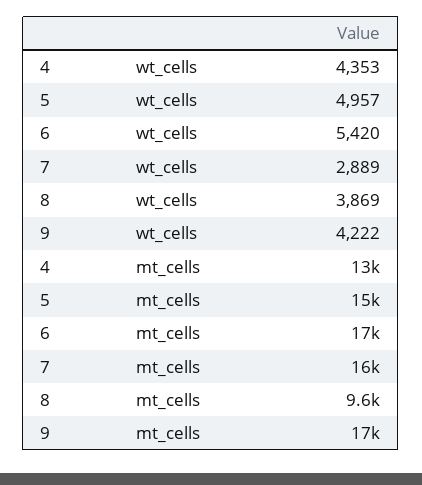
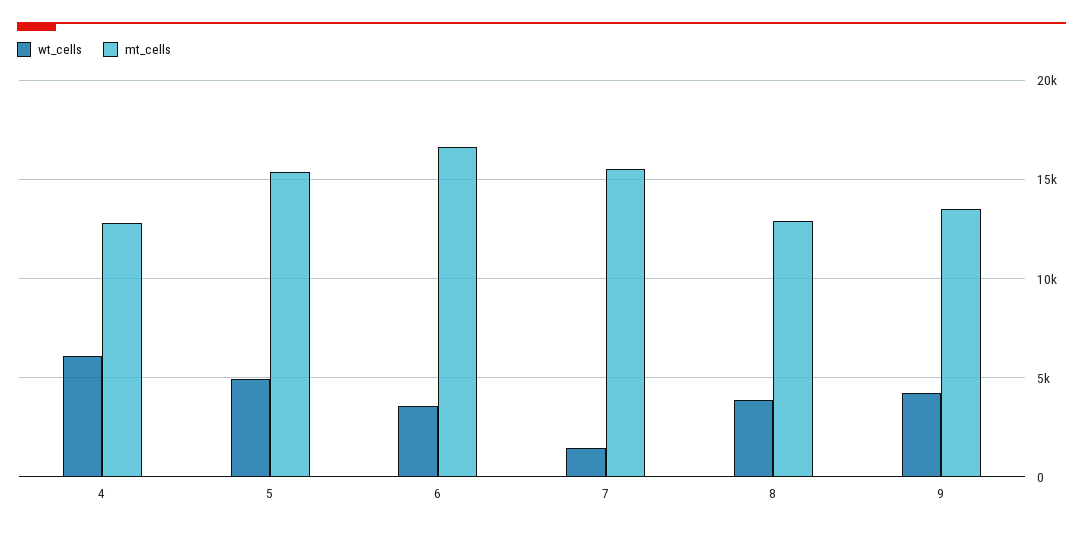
  {
    "wt_cells": {
-     "4": 4353,
+     "4": 6000,
      "5": 4957,
-     "6": 5420,
+     "6": 3500,
-     "7": 2889,
+     "7": 1500,
      "8": 3869,
      "9": 4222
    },
    "mt_cells": {
      "4": 13000,
      "5": 15000,
      "6": 17000,
      "7": 16000,
-     "8": 9600,
+     "8": 13000,
-     "9": 17000
+     "9": 13500
    }
  }

